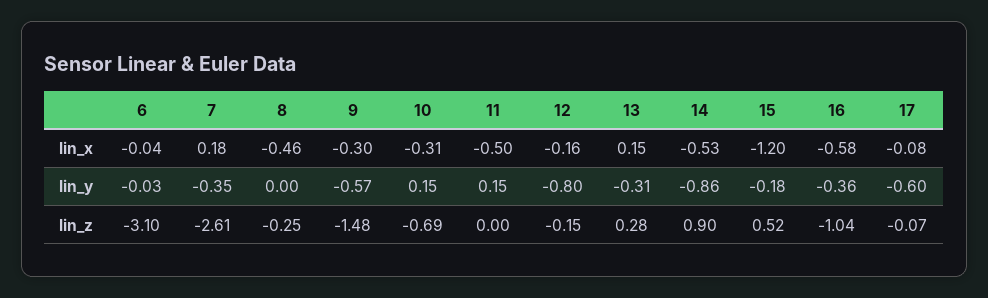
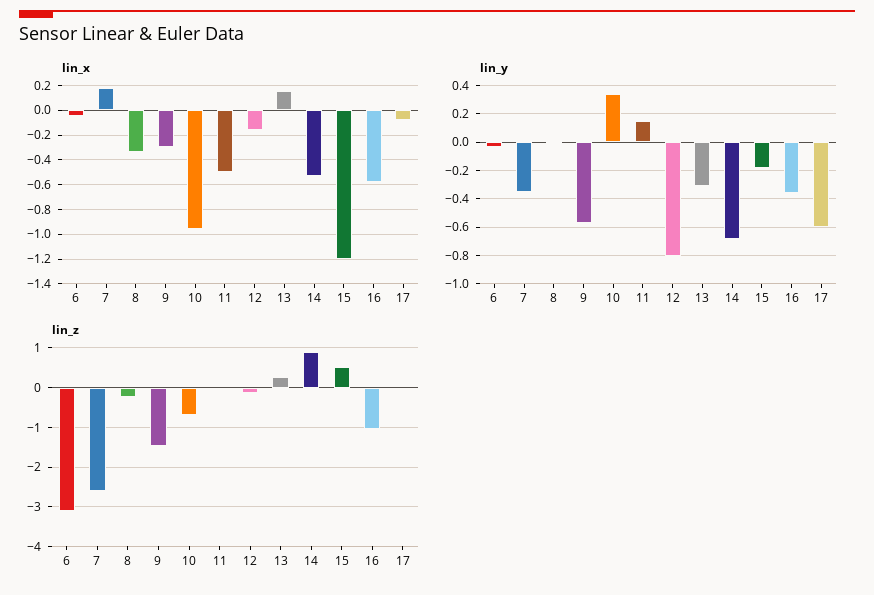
  {
    "lin_x": {
      "6": -0.04,
      "7": 0.18,
-     "8": -0.46,
+     "8": -0.35,
      "9": -0.3,
-     "10": -0.31,
+     "10": -0.95,
      "11": -0.5,
      "12": -0.16,
      "13": 0.15,
      "14": -0.53,
      "15": -1.2,
      "16": -0.58,
      "17": -0.08
    },
    "lin_y": {
      "6": -0.03,
      "7": -0.35,
      "8": 0,
      "9": -0.57,
-     "10": 0.15,
+     "10": 0.35,
      "11": 0.15,
      "12": -0.8,
      "13": -0.31,
-     "14": -0.86,
+     "14": -0.7,
      "15": -0.18,
      "16": -0.36,
      "17": -0.6
    },
    "lin_z": {
      "6": -3.1,
      "7": -2.61,
      "8": -0.25,
      "9": -1.48,
      "10": -0.69,
      "11": 0,
      "12": -0.15,
      "13": 0.28,
      "14": 0.9,
      "15": 0.52,
      "16": -1.04,
      "17": -0.07
    }
  }

